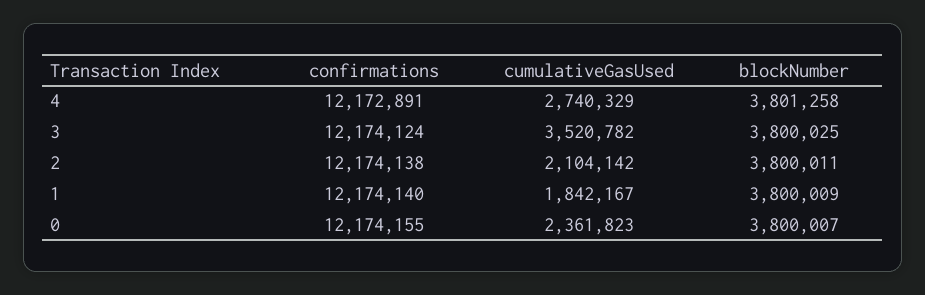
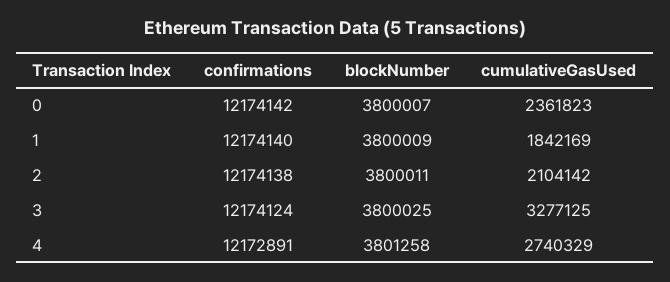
  {
    "confirmations": {
      "4": 12172891,
      "3": 12174124,
      "2": 12174138,
      "1": 12174140,
-     "0": 12174155
+     "0": 12174142
    },
    "cumulativeGasUsed": {
      "4": 2740329,
-     "3": 3520782,
+     "3": 3277125,
      "2": 2104142,
-     "1": 1842167,
+     "1": 1842169,
      "0": 2361823
    },
    "blockNumber": {
      "4": 3801258,
      "3": 3800025,
      "2": 3800011,
      "1": 3800009,
      "0": 3800007
    }
  }

